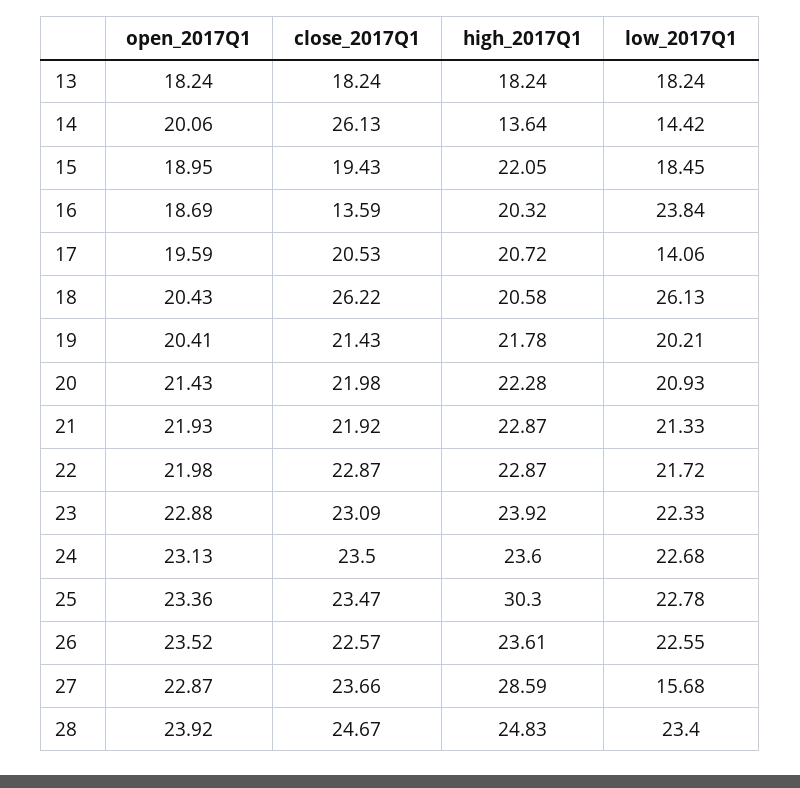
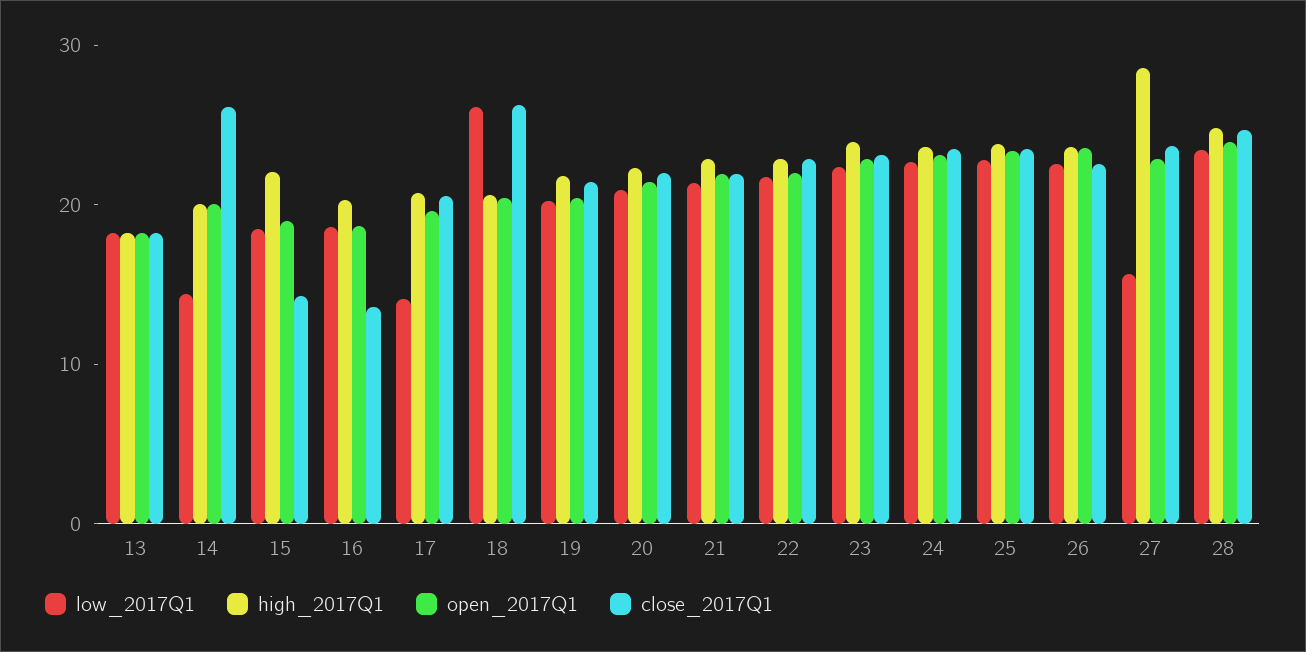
  {
    "open_2017Q1": {
      "13": 18.24,
      "14": 20.06,
      "15": 18.95,
      "16": 18.69,
      "17": 19.59,
      "18": 20.43,
      "19": 20.41,
      "20": 21.43,
      "21": 21.93,
      "22": 21.98,
      "23": 22.88,
      "24": 23.13,
      "25": 23.36,
      "26": 23.52,
      "27": 22.87,
      "28": 23.92
    },
    "close_2017Q1": {
      "13": 18.24,
      "14": 26.13,
-     "15": 19.43,
+     "15": 14,
      "16": 13.59,
      "17": 20.53,
      "18": 26.22,
      "19": 21.43,
      "20": 21.98,
      "21": 21.92,
      "22": 22.87,
      "23": 23.09,
      "24": 23.5,
      "25": 23.47,
      "26": 22.57,
      "27": 23.66,
      "28": 24.67
    },
    "high_2017Q1": {
      "13": 18.24,
-     "14": 13.64,
+     "14": 20,
      "15": 22.05,
      "16": 20.32,
      "17": 20.72,
      "18": 20.58,
      "19": 21.78,
      "20": 22.28,
      "21": 22.87,
      "22": 22.87,
      "23": 23.92,
      "24": 23.6,
-     "25": 30.3,
+     "25": 24,
      "26": 23.61,
      "27": 28.59,
      "28": 24.83
    },
    "low_2017Q1": {
      "13": 18.24,
      "14": 14.42,
      "15": 18.45,
-     "16": 23.84,
+     "16": 18,
      "17": 14.06,
      "18": 26.13,
      "19": 20.21,
      "20": 20.93,
      "21": 21.33,
      "22": 21.72,
      "23": 22.33,
      "24": 22.68,
      "25": 22.78,
      "26": 22.55,
      "27": 15.68,
      "28": 23.4
    }
  }

